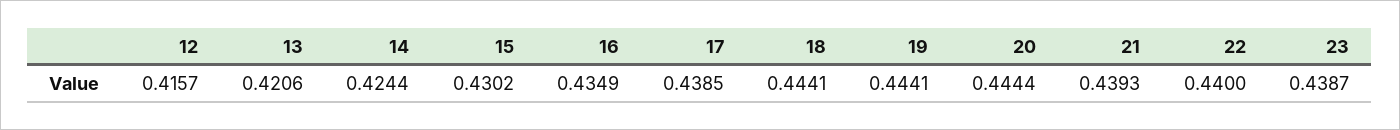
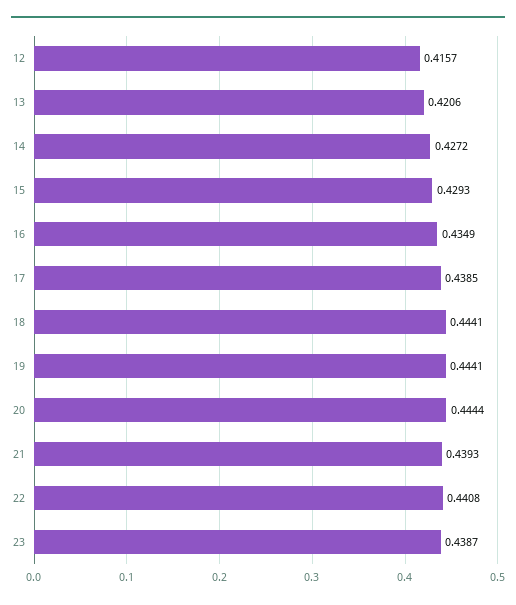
  {
    "12": 0.4157,
    "13": 0.4206,
-   "14": 0.4244,
+   "14": 0.4272,
-   "15": 0.4302,
+   "15": 0.4293,
    "16": 0.4349,
    "17": 0.4385,
    "18": 0.4441,
    "19": 0.4441,
    "20": 0.4444,
    "21": 0.4393,
-   "22": 0.44,
+   "22": 0.4408,
    "23": 0.4387
  }

